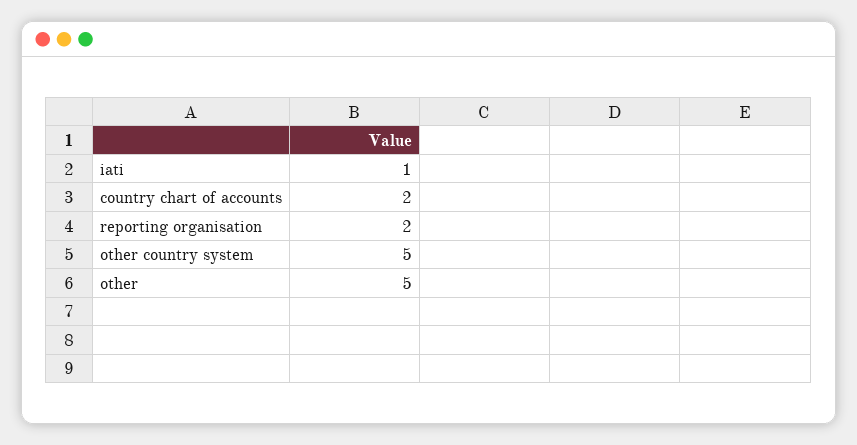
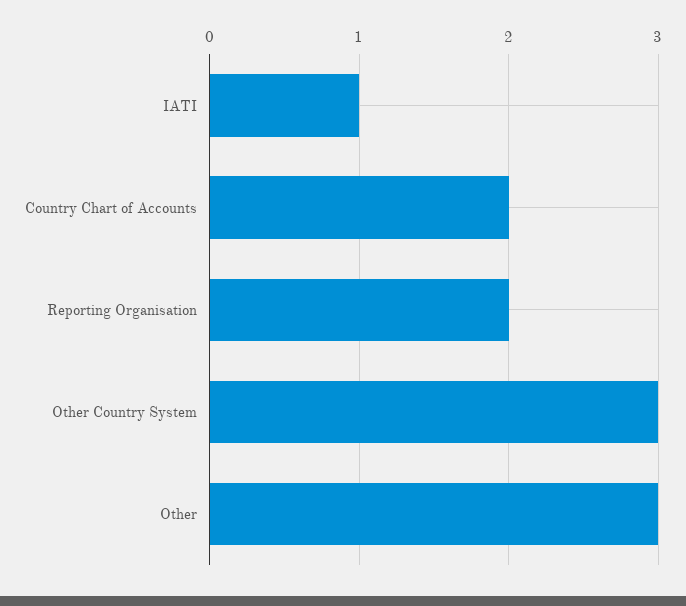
  {
    "iati": 1,
    "country chart of accounts": 2,
    "reporting organisation": 2,
-   "other country system": 5,
+   "other country system": 3,
-   "other": 5
+   "other": 3
  }

